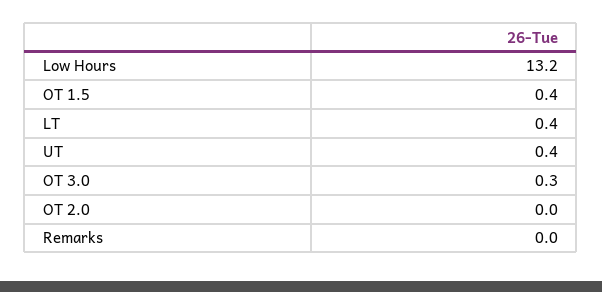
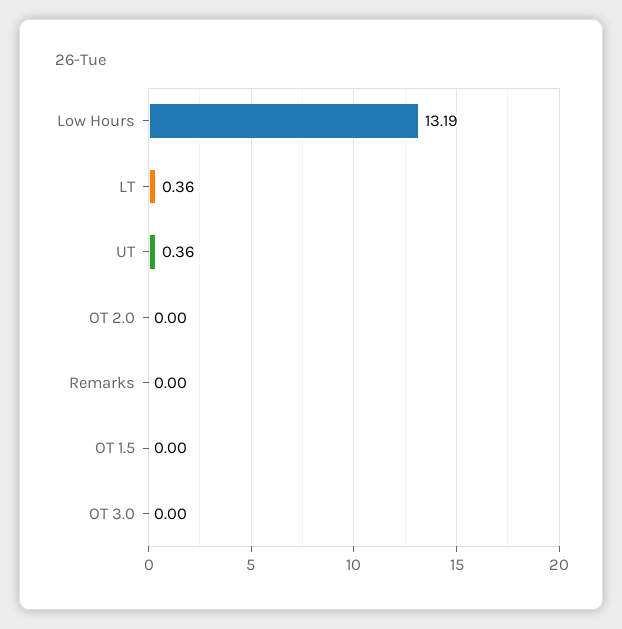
  {
    "Low Hours": 13.19,
-   "OT 1.5": 0.4,
+   "OT 1.5": 0,
    "LT": 0.36,
    "UT": 0.36,
-   "OT 3.0": 0.3,
+   "OT 3.0": 0,
    "OT 2.0": 0,
    "Remarks": 0
  }

